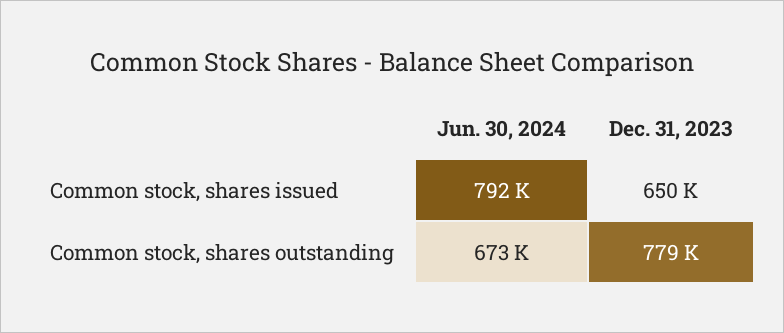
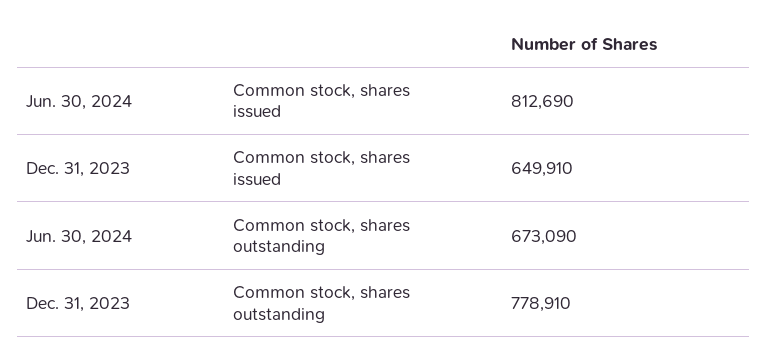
  {
    "Jun. 30, 2024": {
-     "Common stock, shares issued": 792000,
+     "Common stock, shares issued": 812690,
      "Common stock, shares outstanding": 673090
    },
    "Dec. 31, 2023": {
      "Common stock, shares issued": 649910,
      "Common stock, shares outstanding": 778910
    }
  }

